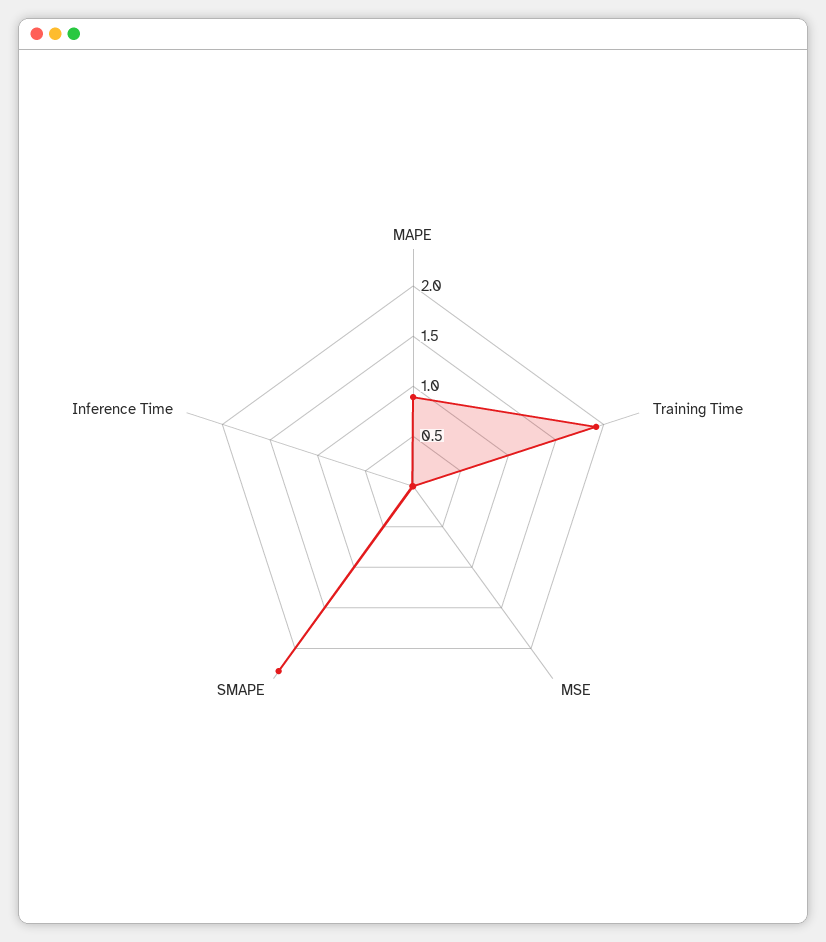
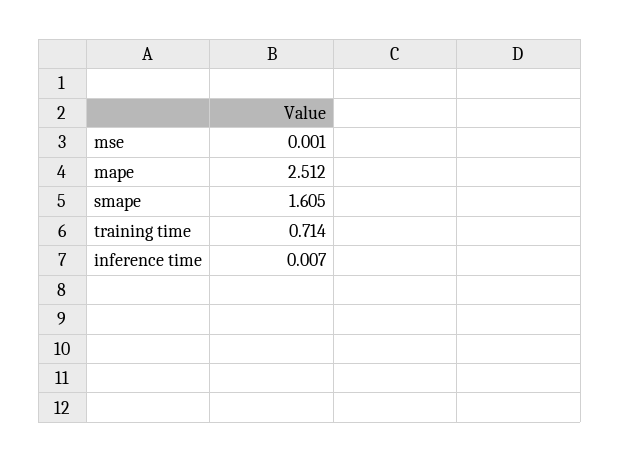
  {
-   "MAPE": 0.9,
+   "MAPE": 2.512,
-   "Training Time": 1.9,
+   "Training Time": 0.714,
    "MSE": 0.001,
-   "SMAPE": 2.3,
+   "SMAPE": 1.605,
    "Inference Time": 0.007
  }

